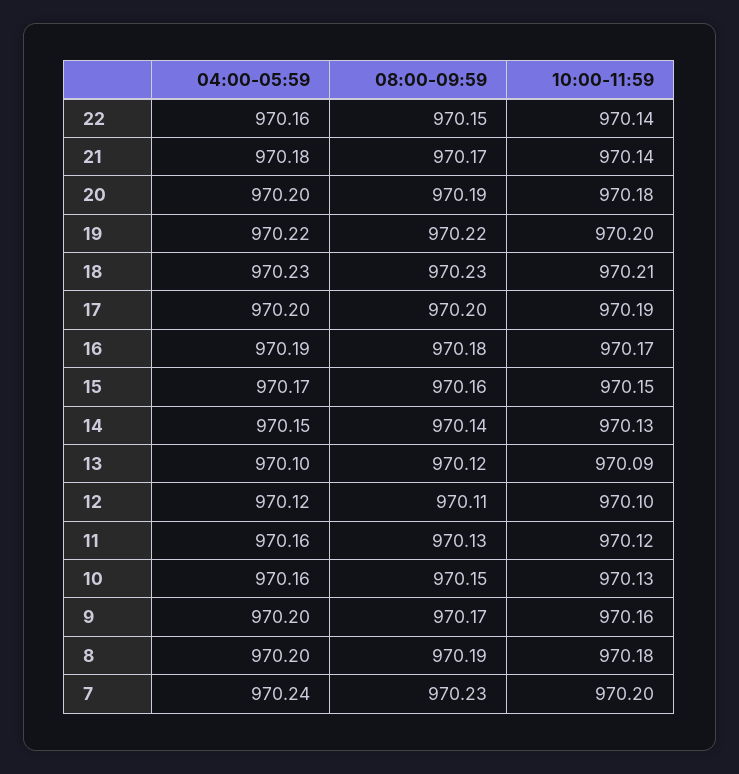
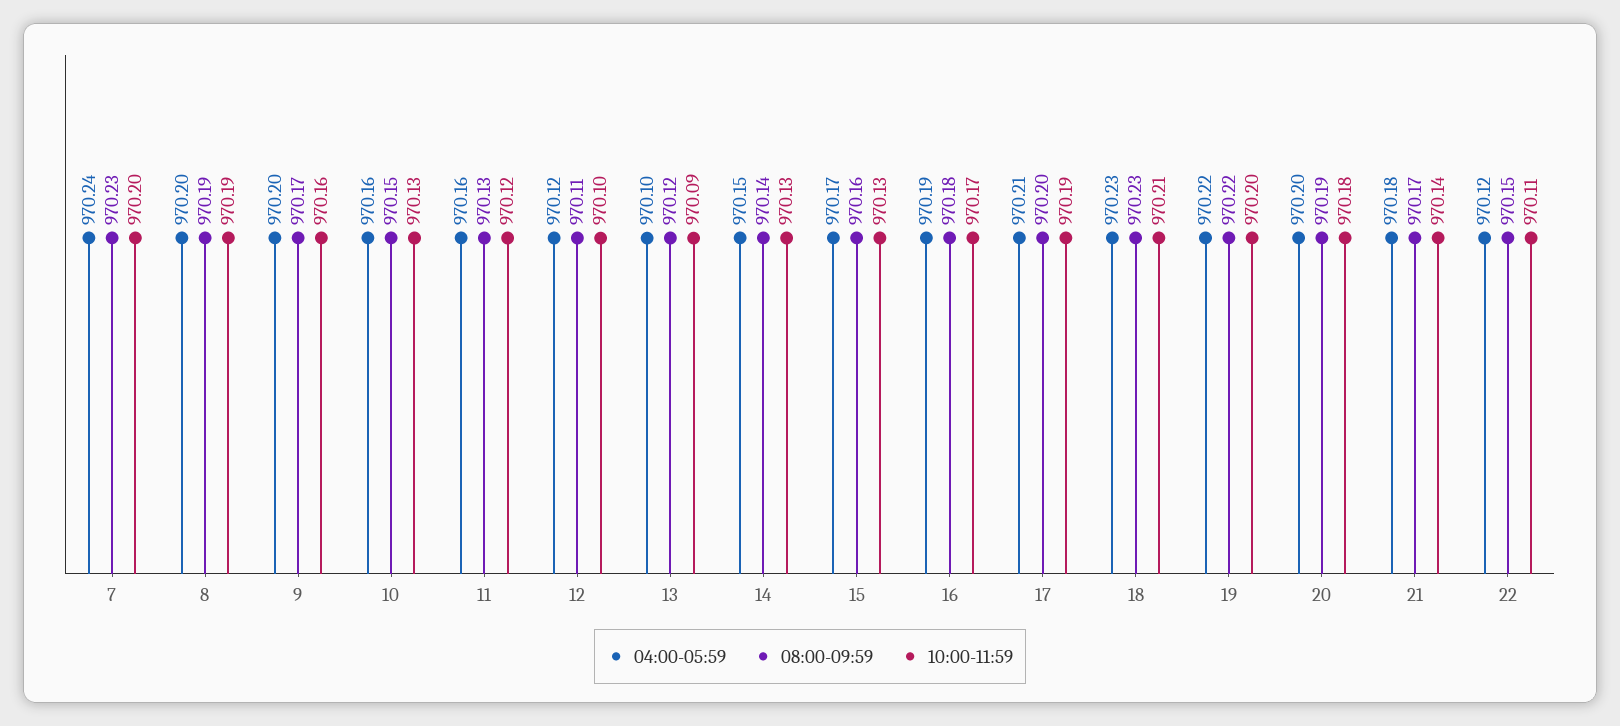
  {
    "04:00-05:59": {
-     "22": 970.16,
+     "22": 970.12,
      "21": 970.18,
      "20": 970.2,
      "19": 970.22,
      "18": 970.23,
-     "17": 970.2,
+     "17": 970.21,
      "16": 970.19,
      "15": 970.17,
      "14": 970.15,
      "13": 970.1,
      "12": 970.12,
      "11": 970.16,
      "10": 970.16,
      "9": 970.2,
      "8": 970.2,
      "7": 970.24
    },
    "08:00-09:59": {
      "22": 970.15,
      "21": 970.17,
      "20": 970.19,
      "19": 970.22,
      "18": 970.23,
      "17": 970.2,
      "16": 970.18,
      "15": 970.16,
      "14": 970.14,
      "13": 970.12,
      "12": 970.11,
      "11": 970.13,
      "10": 970.15,
      "9": 970.17,
      "8": 970.19,
      "7": 970.23
    },
    "10:00-11:59": {
-     "22": 970.14,
+     "22": 970.11,
      "21": 970.14,
      "20": 970.18,
      "19": 970.2,
      "18": 970.21,
      "17": 970.19,
      "16": 970.17,
-     "15": 970.15,
+     "15": 970.13,
      "14": 970.13,
      "13": 970.09,
      "12": 970.1,
      "11": 970.12,
      "10": 970.13,
      "9": 970.16,
-     "8": 970.18,
+     "8": 970.19,
      "7": 970.2
    }
  }

